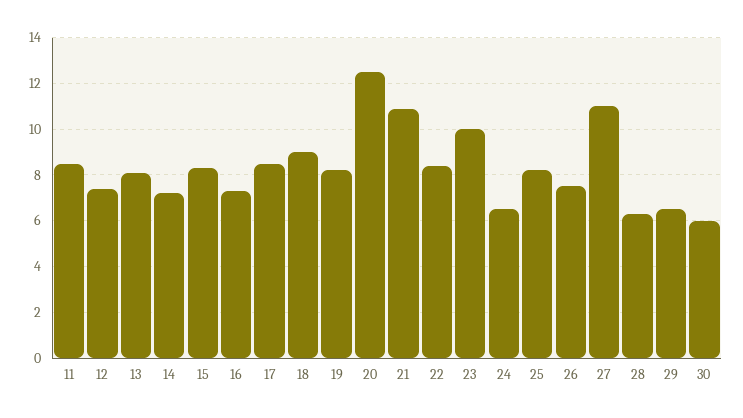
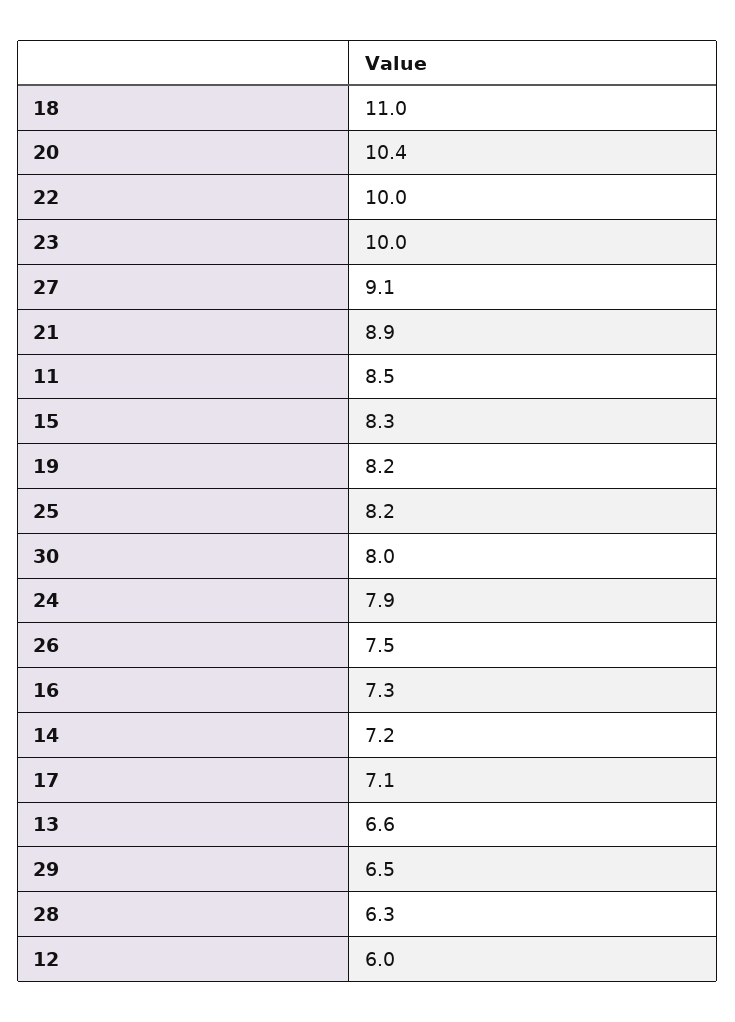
  {
    "11": 8.5,
-   "12": 7.5,
+   "12": 6,
-   "13": 8,
+   "13": 6.6,
    "14": 7.2,
    "15": 8.3,
    "16": 7.3,
-   "17": 8.5,
+   "17": 7.1,
-   "18": 9,
+   "18": 11,
    "19": 8.2,
-   "20": 12.5,
+   "20": 10.4,
-   "21": 11,
+   "21": 8.9,
-   "22": 8.5,
+   "22": 10,
    "23": 10,
-   "24": 6.5,
+   "24": 7.9,
    "25": 8.2,
    "26": 7.5,
-   "27": 11,
+   "27": 9.1,
    "28": 6.3,
    "29": 6.5,
-   "30": 6
+   "30": 8
  }

